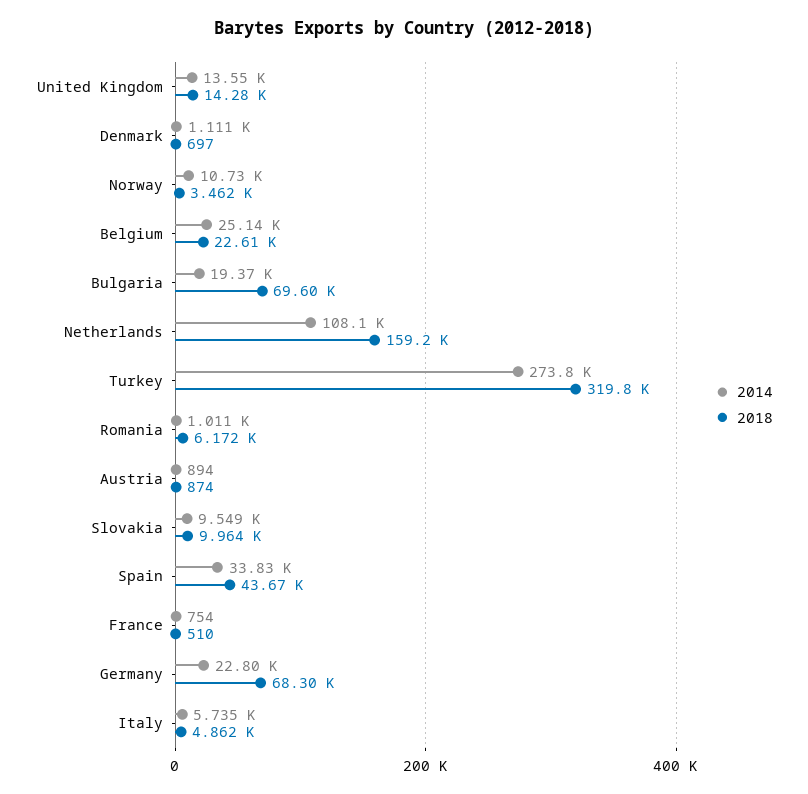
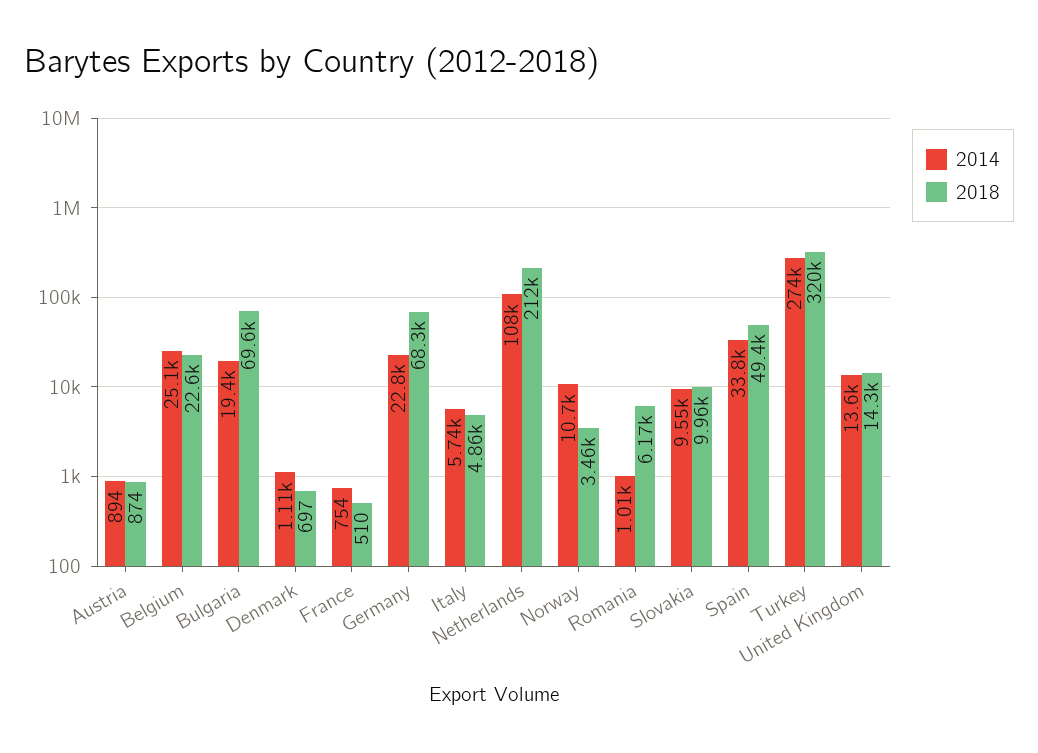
  {
    "2014": {
      "United Kingdom": 13550,
      "Denmark": 1111,
      "Norway": 10730,
      "Belgium": 25140,
      "Bulgaria": 19370,
      "Netherlands": 108100,
      "Turkey": 273800,
      "Romania": 1011,
      "Austria": 894,
      "Slovakia": 9549,
      "Spain": 33830,
      "France": 754,
      "Germany": 22800,
      "Italy": 5735
    },
    "2018": {
      "United Kingdom": 14280,
      "Denmark": 697,
      "Norway": 3462,
      "Belgium": 22610,
      "Bulgaria": 69600,
-     "Netherlands": 159200,
+     "Netherlands": 212000,
      "Turkey": 319800,
      "Romania": 6172,
      "Austria": 874,
      "Slovakia": 9964,
-     "Spain": 43670,
+     "Spain": 49400,
      "France": 510,
      "Germany": 68300,
      "Italy": 4862
    }
  }

